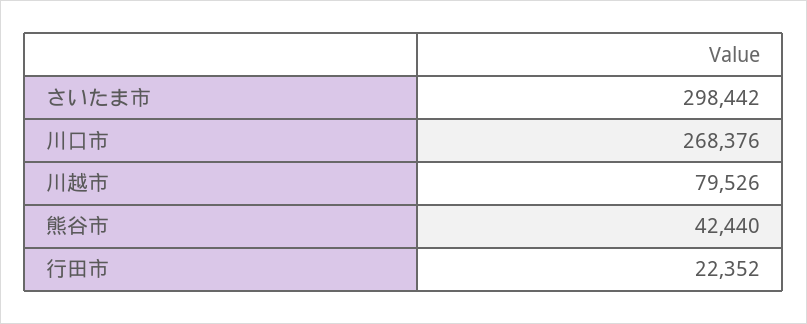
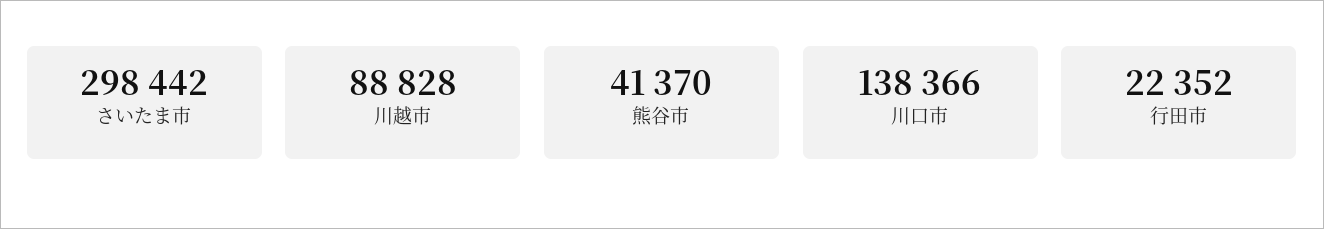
  {
    "さいたま市": 298442,
-   "川口市": 268376,
+   "川口市": 138366,
-   "川越市": 79526,
+   "川越市": 88828,
-   "熊谷市": 42440,
+   "熊谷市": 41370,
    "行田市": 22352
  }

